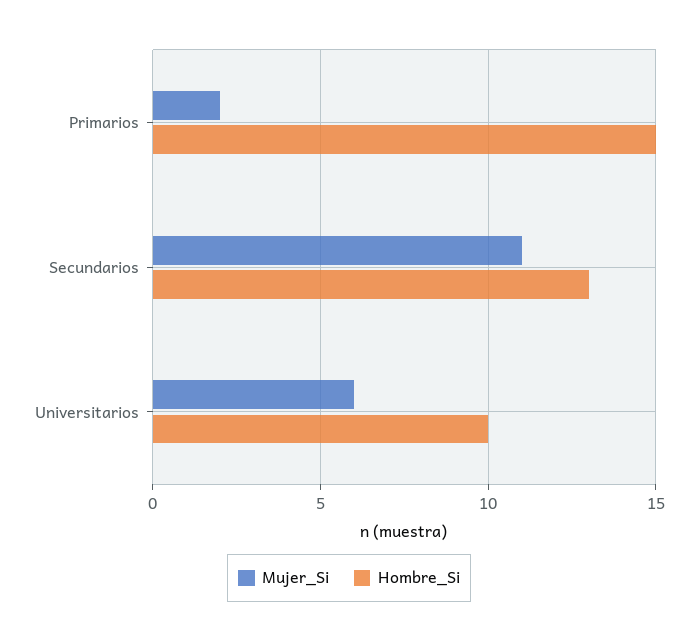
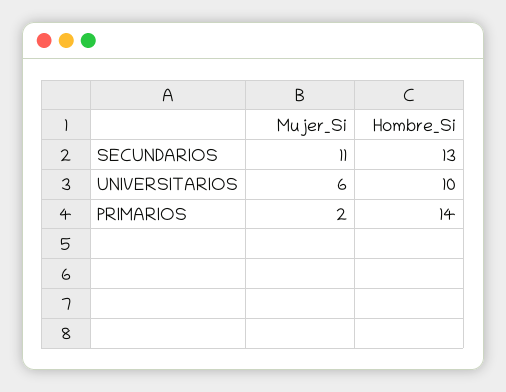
  {
    "Mujer_Si": {
      "Primarios": 2,
      "Secundarios": 11,
      "Universitarios": 6
    },
    "Hombre_Si": {
-     "Primarios": 15,
+     "Primarios": 14,
      "Secundarios": 13,
      "Universitarios": 10
    }
  }

